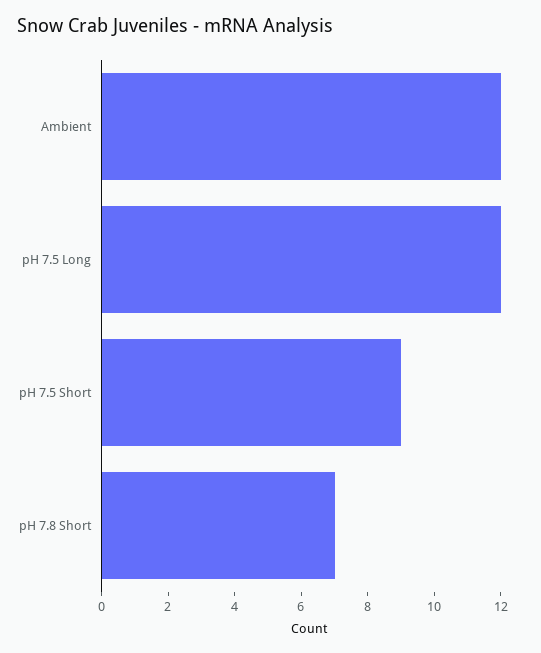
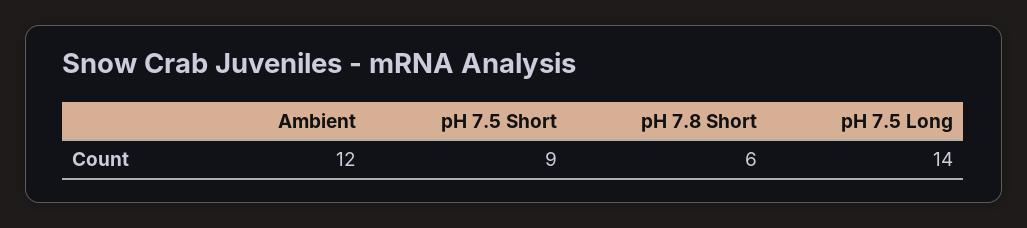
  {
    "Ambient": 12,
-   "pH 7.5 Long": 12,
+   "pH 7.5 Long": 14,
    "pH 7.5 Short": 9,
-   "pH 7.8 Short": 7
+   "pH 7.8 Short": 6
  }

